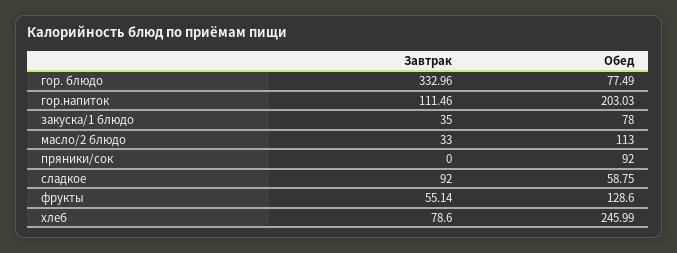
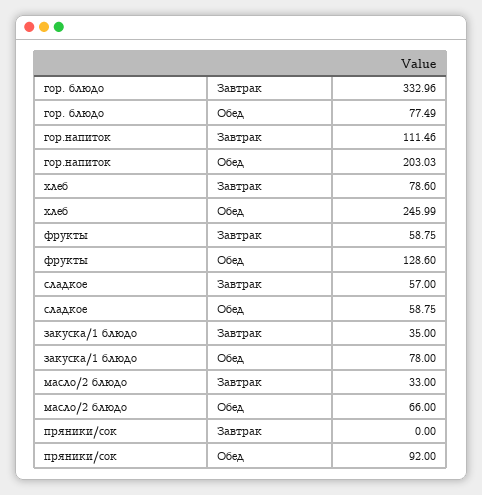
  {
    "Завтрак": {
      "гор. блюдо": 332.96,
      "гор.напиток": 111.46,
      "закуска/1 блюдо": 35,
      "масло/2 блюдо": 33,
      "пряники/сок": 0,
-     "сладкое": 92,
+     "сладкое": 57,
-     "фрукты": 55.14,
+     "фрукты": 58.75,
      "хлеб": 78.6
    },
    "Обед": {
      "гор. блюдо": 77.49,
      "гор.напиток": 203.03,
      "закуска/1 блюдо": 78,
-     "масло/2 блюдо": 113,
+     "масло/2 блюдо": 66,
      "пряники/сок": 92,
      "сладкое": 58.75,
      "фрукты": 128.6,
      "хлеб": 245.99
    }
  }

